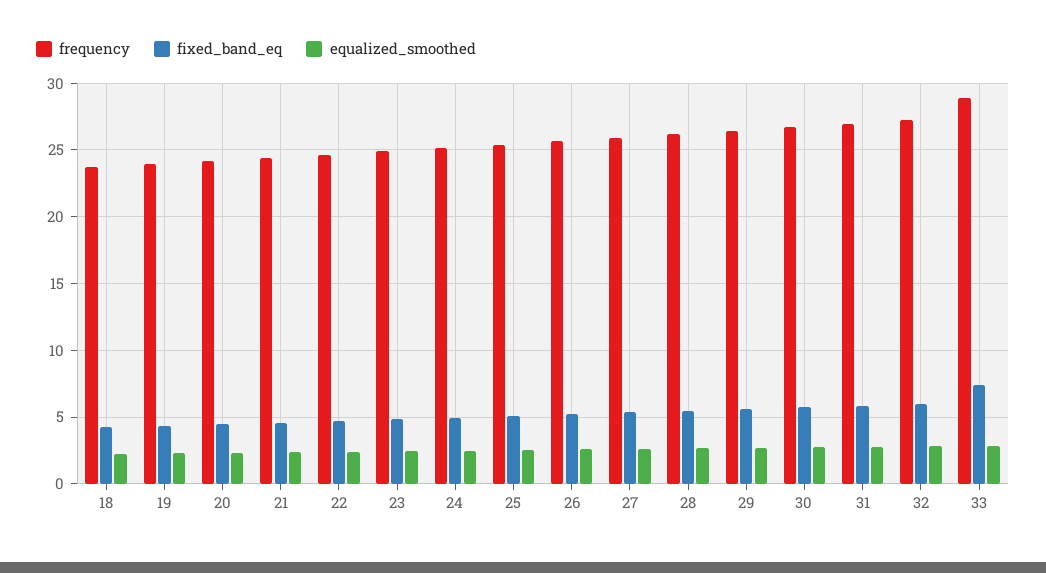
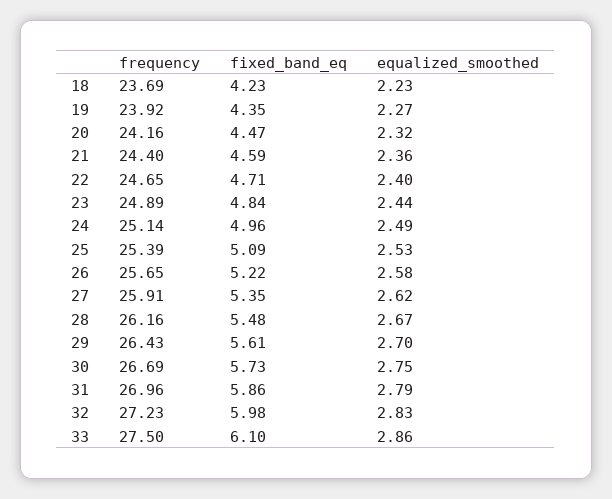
  {
    "frequency": {
      "18": 23.69,
      "19": 23.92,
      "20": 24.16,
      "21": 24.4,
      "22": 24.65,
      "23": 24.89,
      "24": 25.14,
      "25": 25.39,
      "26": 25.65,
      "27": 25.91,
      "28": 26.16,
      "29": 26.43,
      "30": 26.69,
      "31": 26.96,
      "32": 27.23,
-     "33": 29
+     "33": 27.5
    },
    "fixed_band_eq": {
      "18": 4.23,
      "19": 4.35,
      "20": 4.47,
      "21": 4.59,
      "22": 4.71,
      "23": 4.84,
      "24": 4.96,
      "25": 5.09,
      "26": 5.22,
      "27": 5.35,
      "28": 5.48,
      "29": 5.61,
      "30": 5.73,
      "31": 5.86,
      "32": 5.98,
-     "33": 7.5
+     "33": 6.1
    },
    "equalized_smoothed": {
      "18": 2.23,
      "19": 2.27,
      "20": 2.32,
      "21": 2.36,
      "22": 2.4,
      "23": 2.44,
      "24": 2.49,
      "25": 2.53,
      "26": 2.58,
      "27": 2.62,
      "28": 2.67,
      "29": 2.7,
      "30": 2.75,
      "31": 2.79,
      "32": 2.83,
      "33": 2.86
    }
  }

